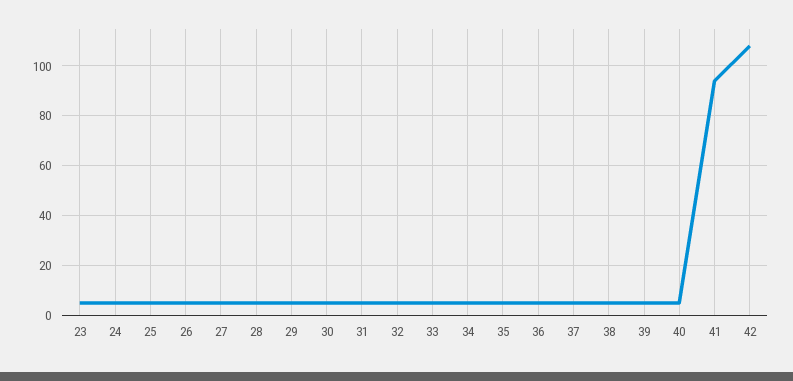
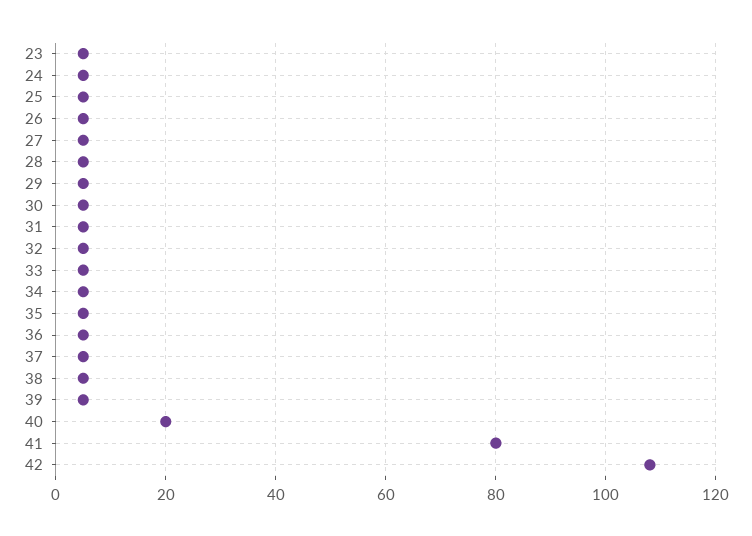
  {
    "23": 5,
    "24": 5,
    "25": 5,
    "26": 5,
    "27": 5,
    "28": 5,
    "29": 5,
    "30": 5,
    "31": 5,
    "32": 5,
    "33": 5,
    "34": 5,
    "35": 5,
    "36": 5,
    "37": 5,
    "38": 5,
    "39": 5,
-   "40": 5,
+   "40": 20,
-   "41": 95,
+   "41": 80,
    "42": 110
  }

